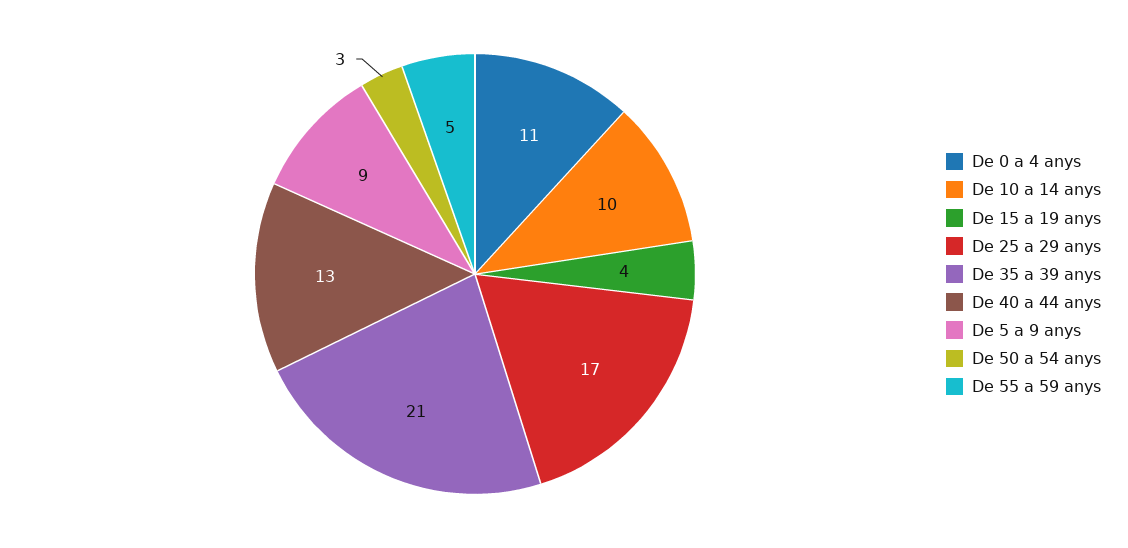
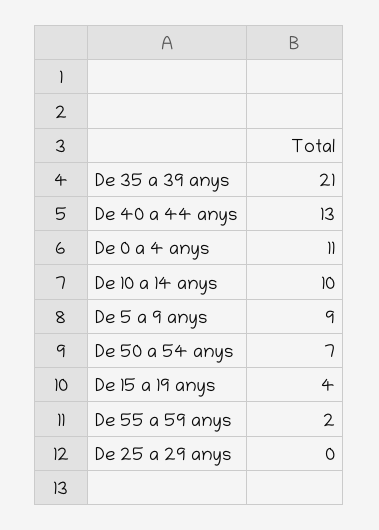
  {
    "De 0 a 4 anys": 11,
    "De 10 a 14 anys": 10,
    "De 15 a 19 anys": 4,
-   "De 25 a 29 anys": 17,
+   "De 25 a 29 anys": 0,
    "De 35 a 39 anys": 21,
    "De 40 a 44 anys": 13,
    "De 5 a 9 anys": 9,
-   "De 50 a 54 anys": 3,
+   "De 50 a 54 anys": 7,
-   "De 55 a 59 anys": 5
+   "De 55 a 59 anys": 2
  }

